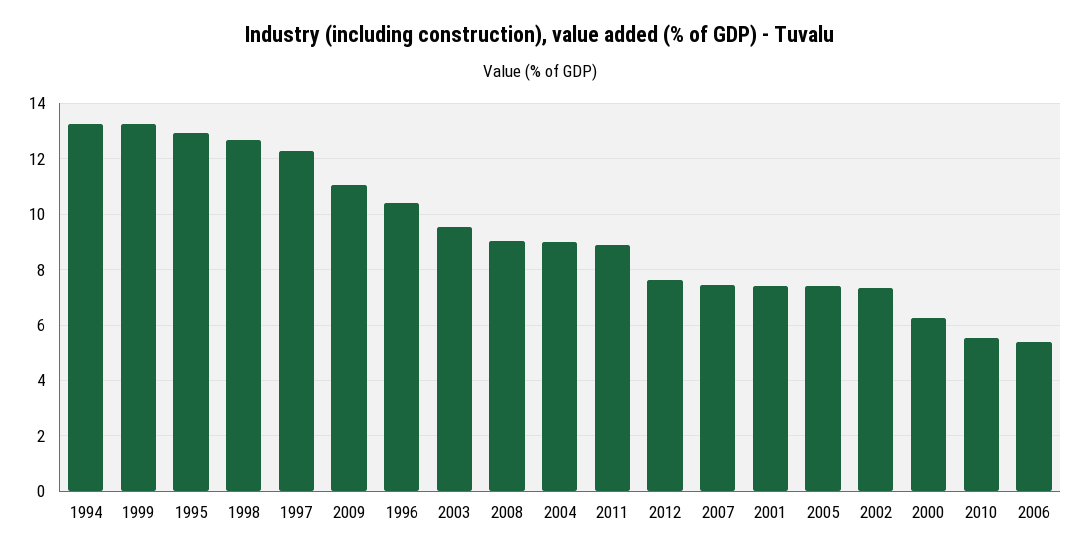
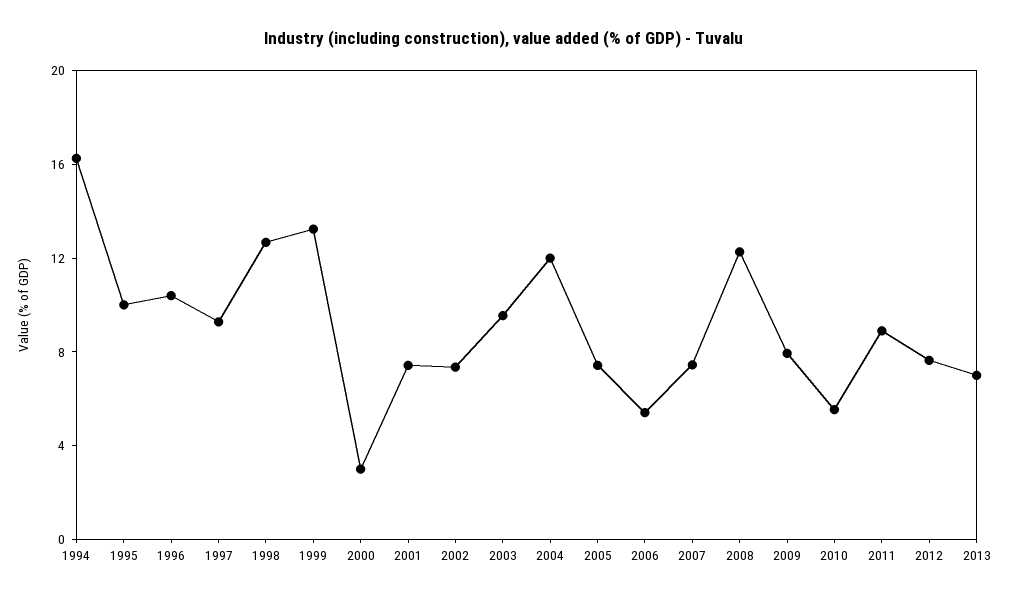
  {
-   "1994": 13.25,
+   "1994": 16,
    "1999": 13.25,
-   "1995": 13,
+   "1995": 10,
    "1998": 12.75,
-   "1997": 12.25,
+   "1997": 9,
-   "2009": 11,
+   "2009": 8,
    "1996": 10.5,
    "2003": 9.5,
-   "2008": 9,
+   "2008": 12,
-   "2004": 9,
+   "2004": 12,
    "2011": 9,
    "2012": 7.75,
    "2007": 7.5,
    "2001": 7.5,
    "2005": 7.5,
    "2002": 7.25,
-   "2000": 6.25,
+   "2000": 3,
    "2010": 5.5,
-   "2006": 5.5
+   "2006": 5.5,
+   "2013": 7
  }

